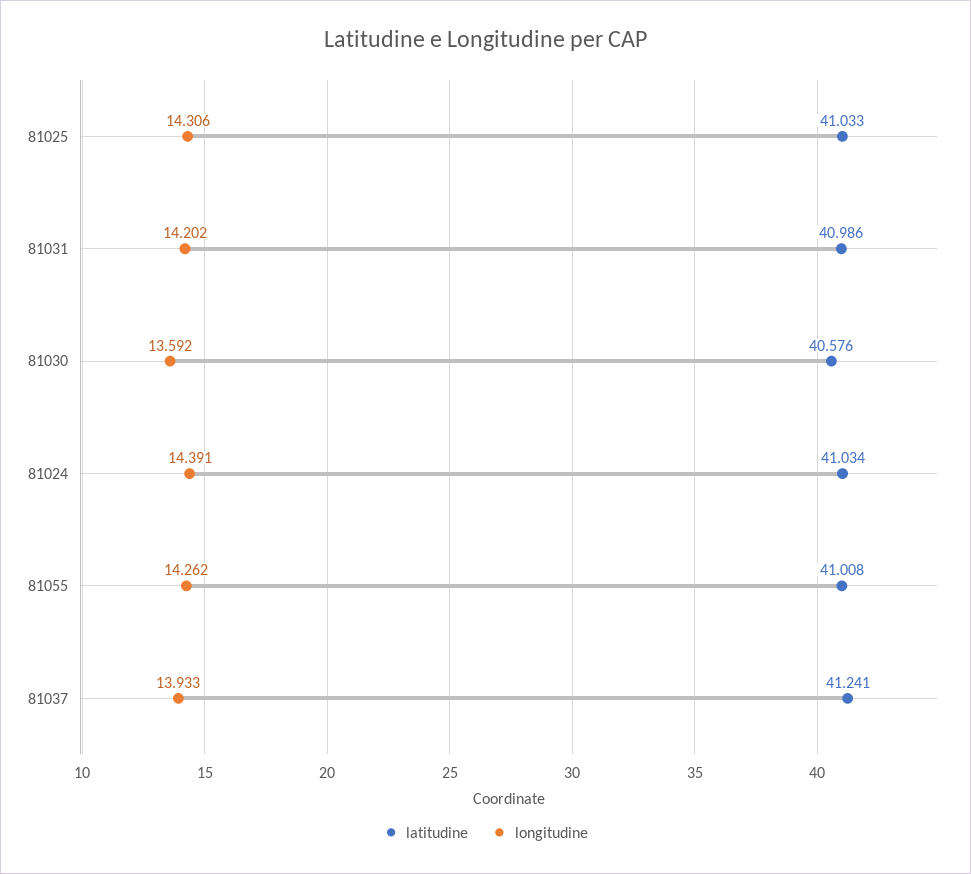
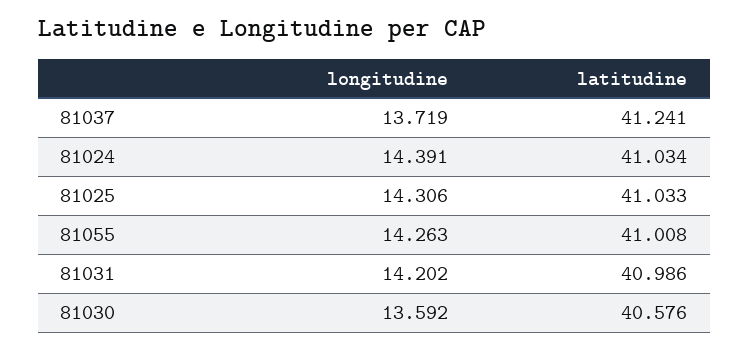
  {
    "latitudine": {
      "81025": 41.033,
      "81031": 40.986,
      "81030": 40.576,
      "81024": 41.034,
      "81055": 41.008,
      "81037": 41.241
    },
    "longitudine": {
      "81025": 14.306,
      "81031": 14.202,
      "81030": 13.592,
      "81024": 14.391,
-     "81055": 14.262,
+     "81055": 14.263,
-     "81037": 13.933
+     "81037": 13.719
    }
  }

